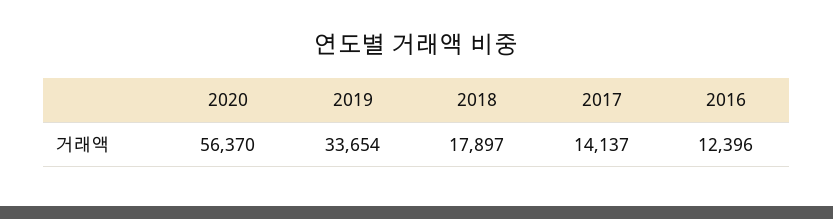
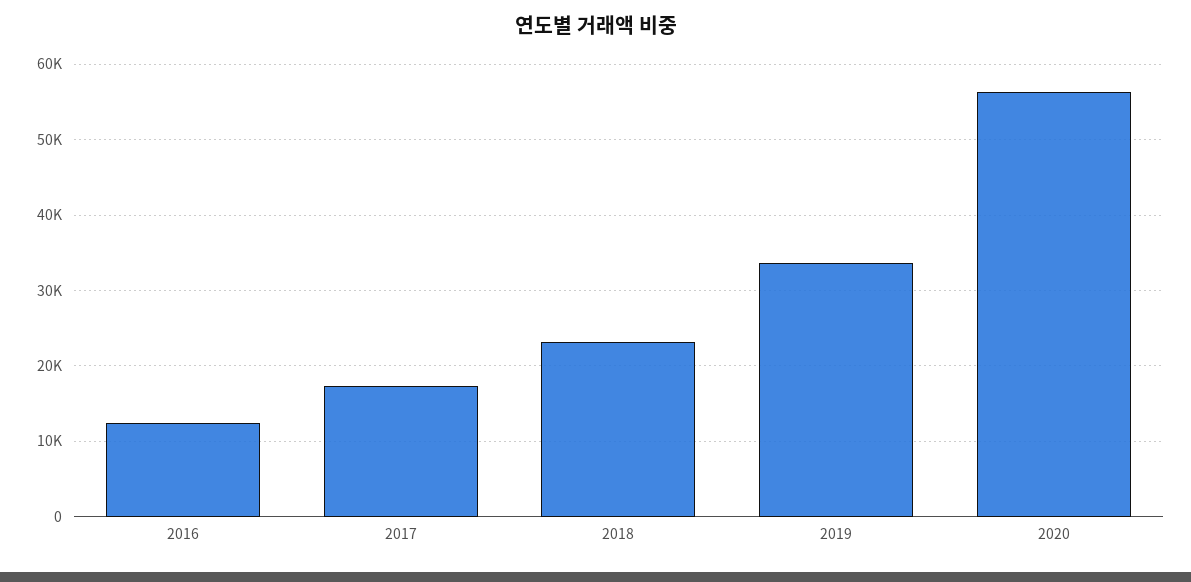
  {
    "2020": 56370,
    "2019": 33654,
-   "2018": 17897,
+   "2018": 23000,
-   "2017": 14137,
+   "2017": 17000,
    "2016": 12396
  }

